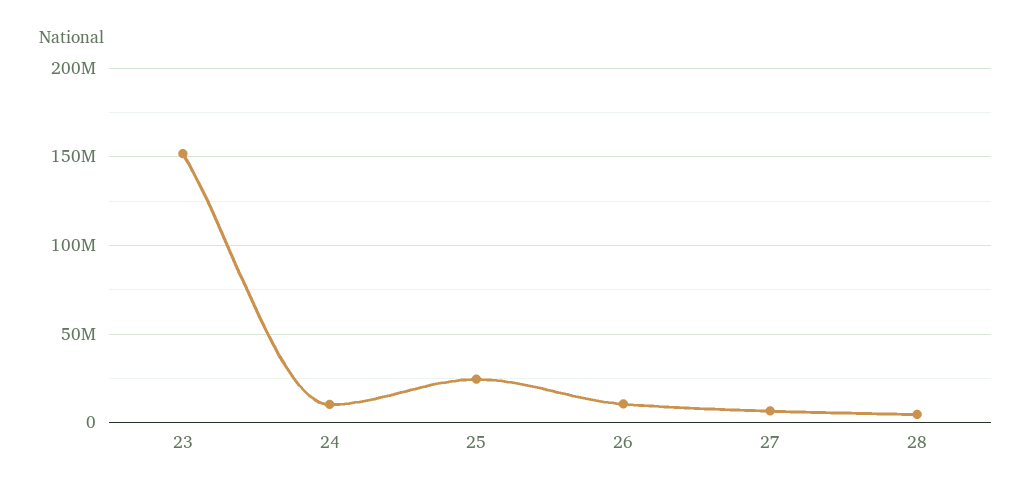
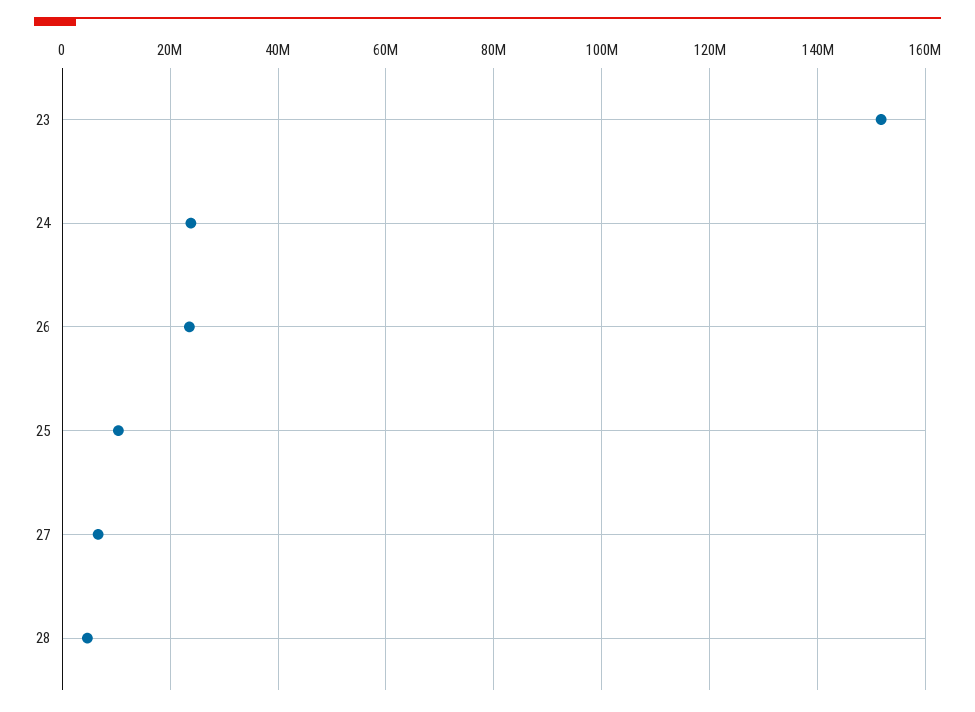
  {
    "23": 152000000,
-   "24": 10000000,
+   "24": 24000000,
-   "25": 25000000,
+   "25": 10000000,
-   "26": 10000000,
+   "26": 24000000,
    "27": 6000000,
    "28": 4000000
  }

